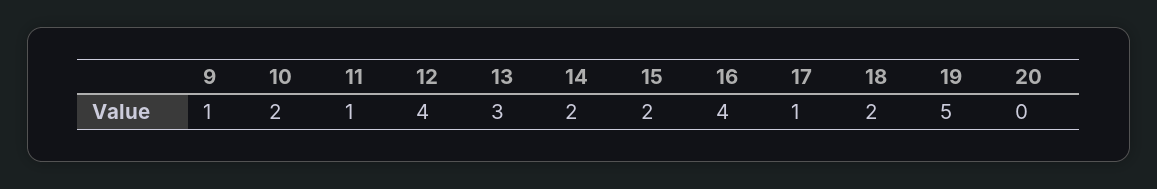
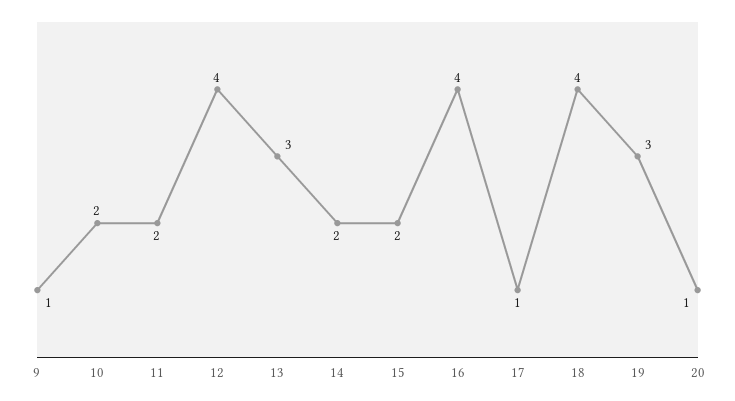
  {
    "9": 1,
    "10": 2,
-   "11": 1,
+   "11": 2,
    "12": 4,
    "13": 3,
    "14": 2,
    "15": 2,
    "16": 4,
    "17": 1,
-   "18": 2,
+   "18": 4,
-   "19": 5,
+   "19": 3,
-   "20": 0
+   "20": 1
  }

